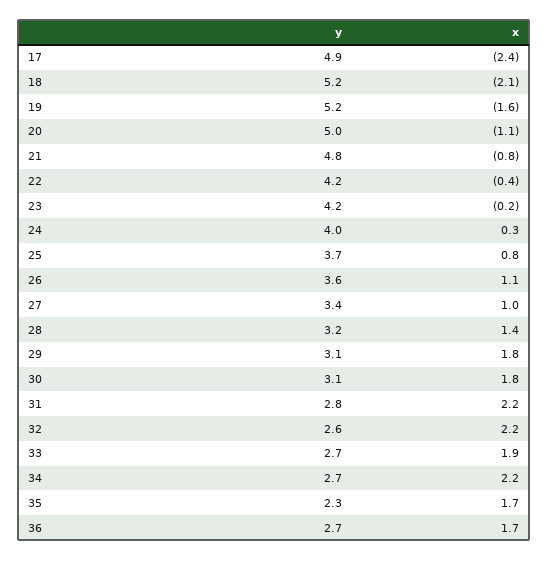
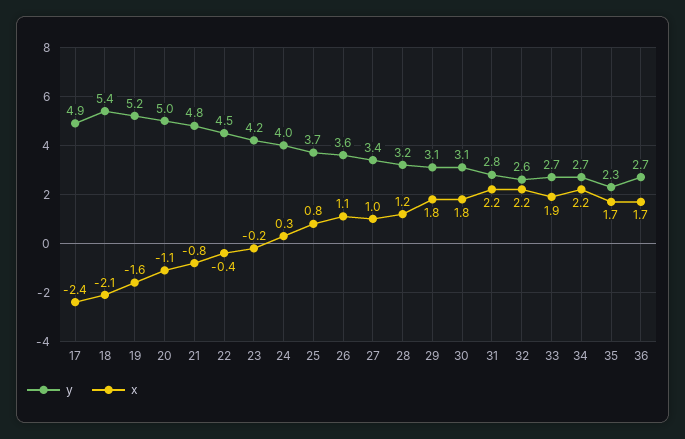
  {
    "y": {
      "17": 4.9,
-     "18": 5.2,
+     "18": 5.4,
      "19": 5.2,
      "20": 5,
      "21": 4.8,
-     "22": 4.2,
+     "22": 4.5,
      "23": 4.2,
      "24": 4,
      "25": 3.7,
      "26": 3.6,
      "27": 3.4,
      "28": 3.2,
      "29": 3.1,
      "30": 3.1,
      "31": 2.8,
      "32": 2.6,
      "33": 2.7,
      "34": 2.7,
      "35": 2.3,
      "36": 2.7
    },
    "x": {
      "17": -2.4,
      "18": -2.1,
      "19": -1.6,
      "20": -1.1,
      "21": -0.8,
      "22": -0.4,
      "23": -0.2,
      "24": 0.3,
      "25": 0.8,
      "26": 1.1,
      "27": 1,
-     "28": 1.4,
+     "28": 1.2,
      "29": 1.8,
      "30": 1.8,
      "31": 2.2,
      "32": 2.2,
      "33": 1.9,
      "34": 2.2,
      "35": 1.7,
      "36": 1.7
    }
  }

